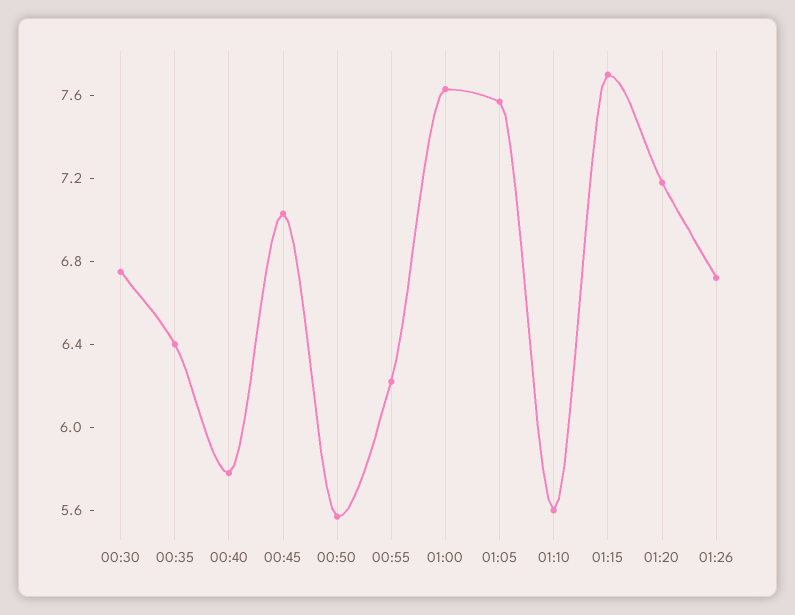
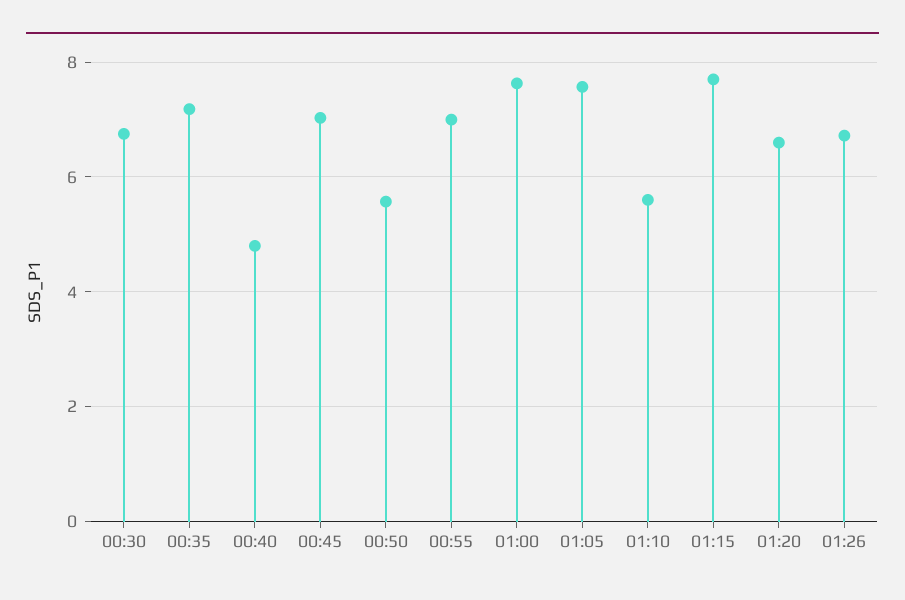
  {
    "00:30": 6.8,
-   "00:35": 6.4,
+   "00:35": 7.2,
-   "00:40": 5.8,
+   "00:40": 4.8,
    "00:45": 7,
    "00:50": 5.6,
-   "00:55": 6.2,
+   "00:55": 7,
    "01:00": 7.6,
    "01:05": 7.6,
    "01:10": 5.6,
    "01:15": 7.7,
-   "01:20": 7.2,
+   "01:20": 6.6,
    "01:26": 6.7
  }

